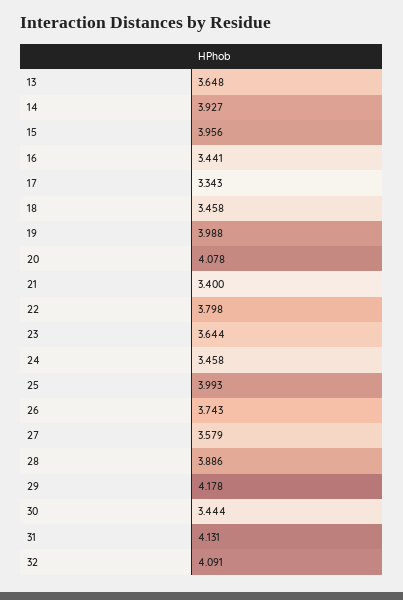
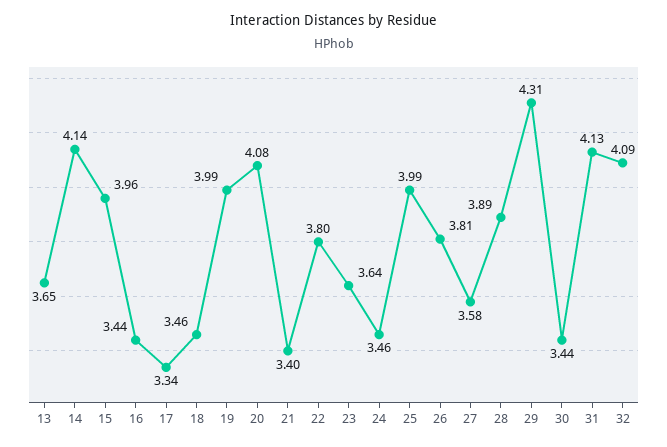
  {
    "13": 3.648,
-   "14": 3.927,
+   "14": 4.14,
    "15": 3.956,
    "16": 3.441,
    "17": 3.343,
    "18": 3.458,
    "19": 3.988,
    "20": 4.078,
    "21": 3.4,
    "22": 3.798,
    "23": 3.644,
    "24": 3.458,
    "25": 3.993,
-   "26": 3.743,
+   "26": 3.81,
    "27": 3.579,
    "28": 3.886,
-   "29": 4.178,
+   "29": 4.31,
    "30": 3.444,
    "31": 4.131,
    "32": 4.091
  }

